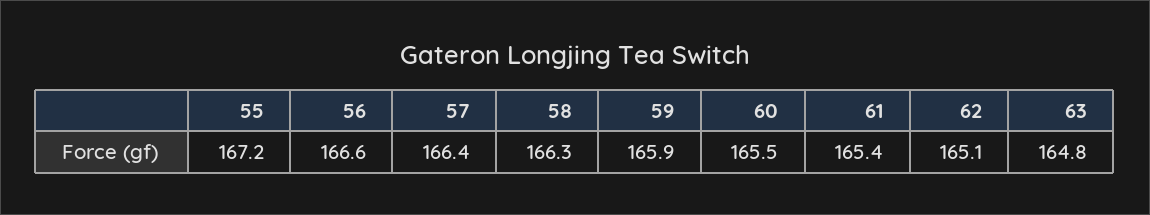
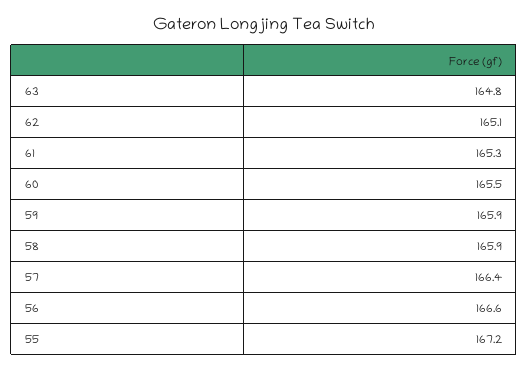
  {
    "55": 167.2,
    "56": 166.6,
    "57": 166.4,
-   "58": 166.3,
+   "58": 165.9,
    "59": 165.9,
    "60": 165.5,
-   "61": 165.4,
+   "61": 165.3,
    "62": 165.1,
    "63": 164.8
  }

